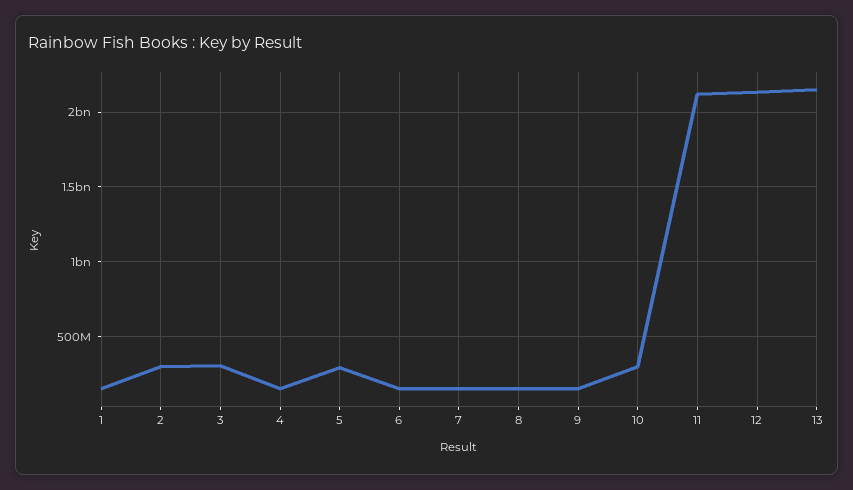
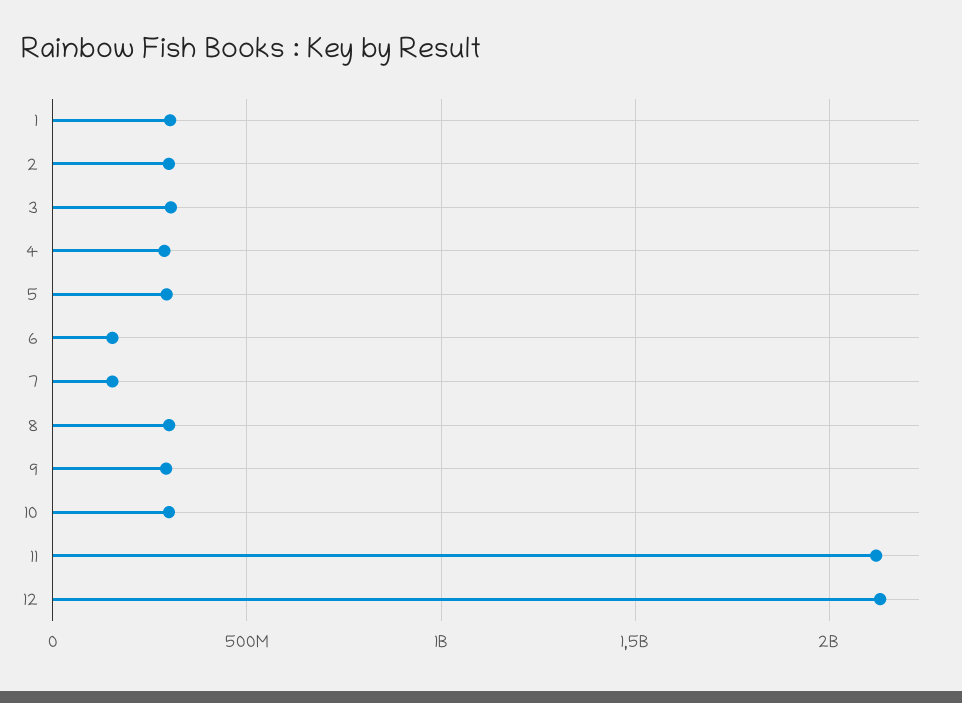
  {
-   "1": 150000000,
+   "1": 300000000,
    "2": 300000000,
    "3": 300000000,
-   "4": 150000000,
+   "4": 300000000,
    "5": 300000000,
    "6": 150000000,
    "7": 150000000,
-   "8": 150000000,
+   "8": 300000000,
-   "9": 150000000,
+   "9": 300000000,
    "10": 300000000,
    "11": 2100000000,
-   "12": 2150000000,
+   "12": 2150000000
-   "13": 2150000000
  }

